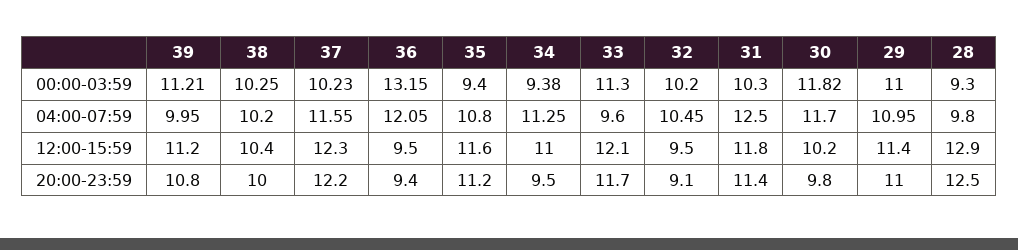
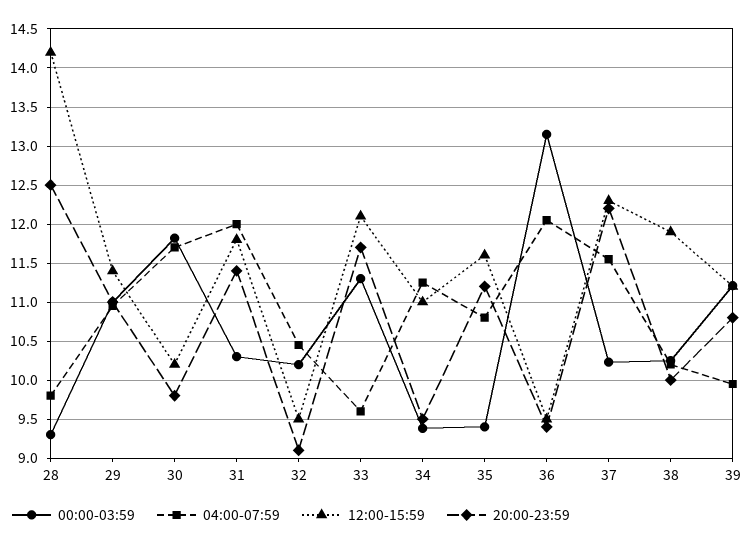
  {
    "00:00-03:59": {
      "39": 11.21,
      "38": 10.25,
      "37": 10.23,
      "36": 13.15,
      "35": 9.4,
      "34": 9.38,
      "33": 11.3,
      "32": 10.2,
      "31": 10.3,
      "30": 11.82,
      "29": 11,
      "28": 9.3
    },
    "04:00-07:59": {
      "39": 9.95,
      "38": 10.2,
      "37": 11.55,
      "36": 12.05,
      "35": 10.8,
      "34": 11.25,
      "33": 9.6,
      "32": 10.45,
-     "31": 12.5,
+     "31": 12,
      "30": 11.7,
      "29": 10.95,
      "28": 9.8
    },
    "12:00-15:59": {
      "39": 11.2,
-     "38": 10.4,
+     "38": 11.9,
      "37": 12.3,
      "36": 9.5,
      "35": 11.6,
      "34": 11,
      "33": 12.1,
      "32": 9.5,
      "31": 11.8,
      "30": 10.2,
      "29": 11.4,
-     "28": 12.9
+     "28": 14.2
    },
    "20:00-23:59": {
      "39": 10.8,
      "38": 10,
      "37": 12.2,
      "36": 9.4,
      "35": 11.2,
      "34": 9.5,
      "33": 11.7,
      "32": 9.1,
      "31": 11.4,
      "30": 9.8,
      "29": 11,
      "28": 12.5
    }
  }

